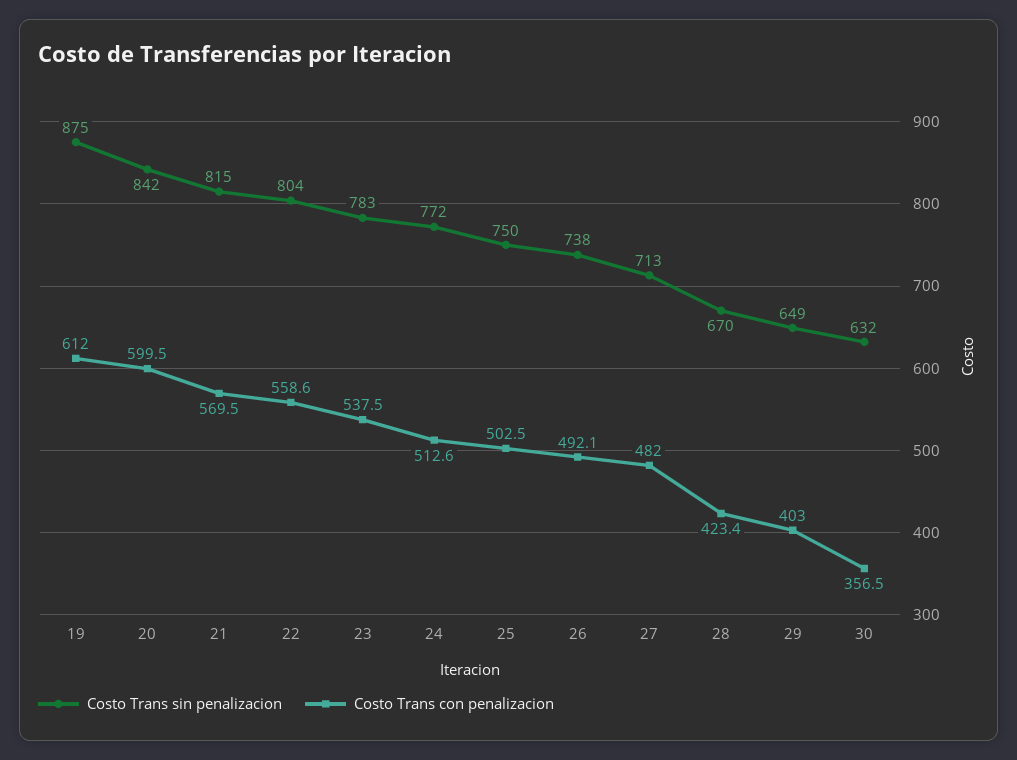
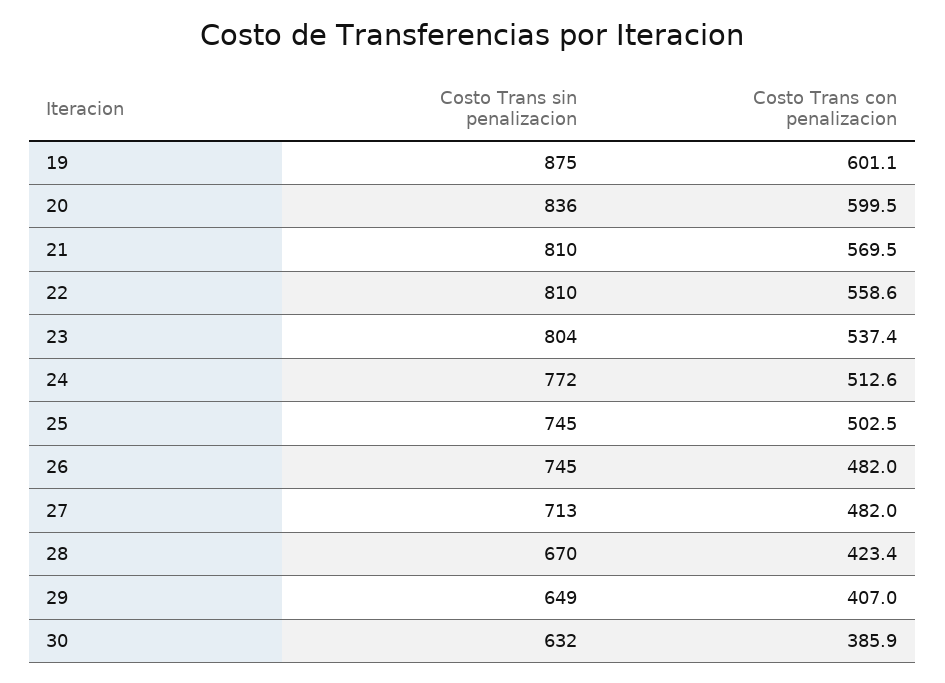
  {
    "Costo Trans sin penalizacion": {
      "19": 875,
-     "20": 842,
+     "20": 836,
-     "21": 815,
+     "21": 810,
-     "22": 804,
+     "22": 810,
-     "23": 783,
+     "23": 804,
      "24": 772,
-     "25": 750,
+     "25": 745,
-     "26": 738,
+     "26": 745,
      "27": 713,
      "28": 670,
      "29": 649,
      "30": 632
    },
    "Costo Trans con penalizacion": {
-     "19": 612,
+     "19": 601.1,
      "20": 599.5,
      "21": 569.5,
      "22": 558.6,
-     "23": 537.5,
+     "23": 537.4,
      "24": 512.6,
      "25": 502.5,
-     "26": 492.1,
+     "26": 482,
      "27": 482,
      "28": 423.4,
-     "29": 403,
+     "29": 407,
-     "30": 356.5
+     "30": 385.9
    }
  }

